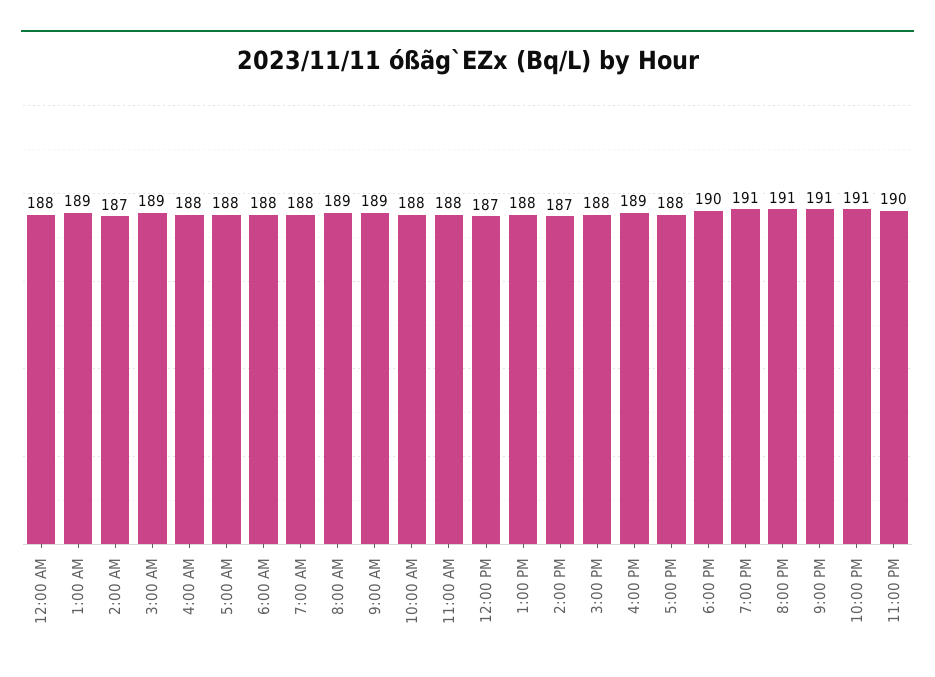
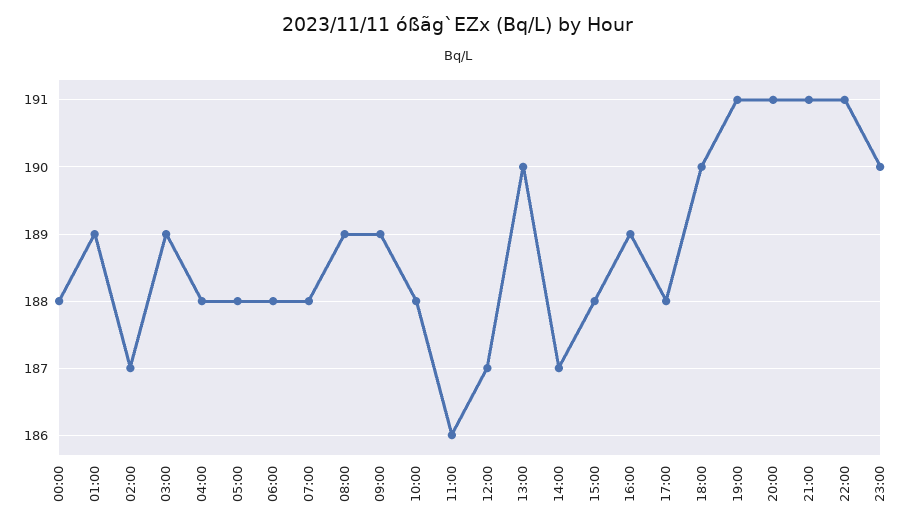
  {
    "12:00 AM": 188,
    "1:00 AM": 189,
    "2:00 AM": 187,
    "3:00 AM": 189,
    "4:00 AM": 188,
    "5:00 AM": 188,
    "6:00 AM": 188,
    "7:00 AM": 188,
    "8:00 AM": 189,
    "9:00 AM": 189,
    "10:00 AM": 188,
-   "11:00 AM": 188,
+   "11:00 AM": 186,
    "12:00 PM": 187,
-   "1:00 PM": 188,
+   "1:00 PM": 190,
    "2:00 PM": 187,
    "3:00 PM": 188,
    "4:00 PM": 189,
    "5:00 PM": 188,
    "6:00 PM": 190,
    "7:00 PM": 191,
    "8:00 PM": 191,
    "9:00 PM": 191,
    "10:00 PM": 191,
    "11:00 PM": 190
  }

